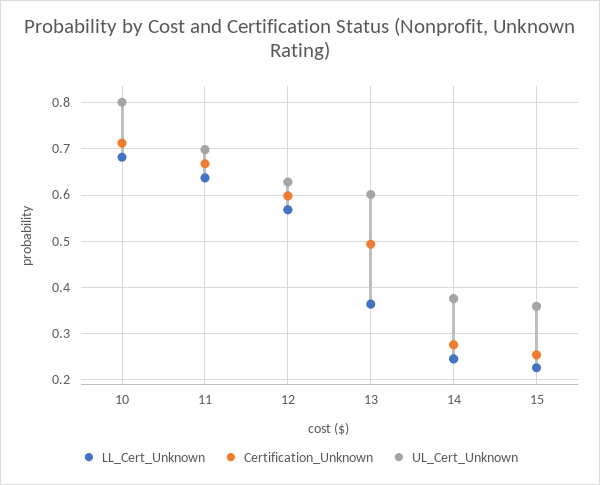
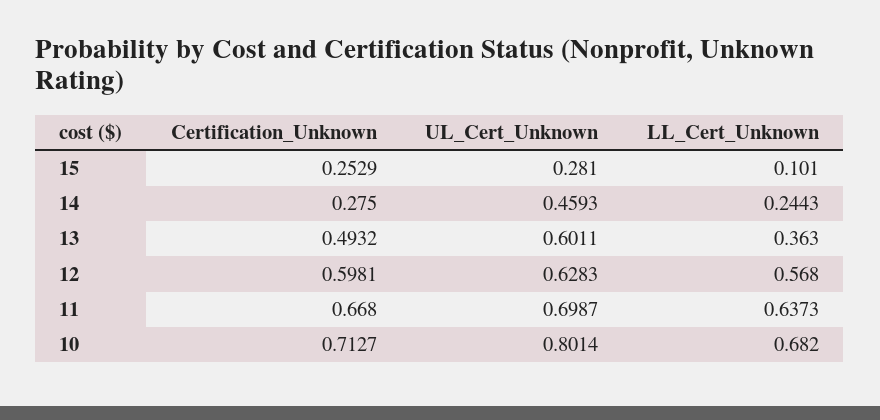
  {
    "LL_Cert_Unknown": {
      "10": 0.682,
      "11": 0.6373,
      "12": 0.568,
      "13": 0.363,
      "14": 0.2443,
-     "15": 0.22
+     "15": 0.101
    },
    "Certification_Unknown": {
      "10": 0.7127,
      "11": 0.668,
      "12": 0.5981,
      "13": 0.4932,
      "14": 0.275,
      "15": 0.2529
    },
    "UL_Cert_Unknown": {
      "10": 0.8014,
      "11": 0.6987,
      "12": 0.6283,
      "13": 0.6011,
-     "14": 0.38,
+     "14": 0.4593,
-     "15": 0.36
+     "15": 0.281
    }
  }

